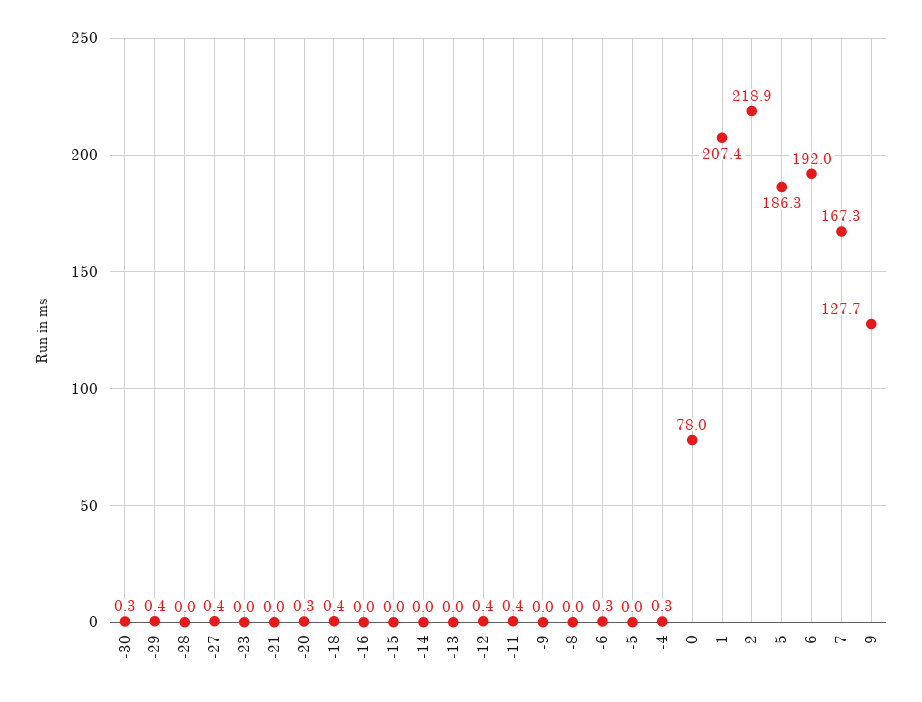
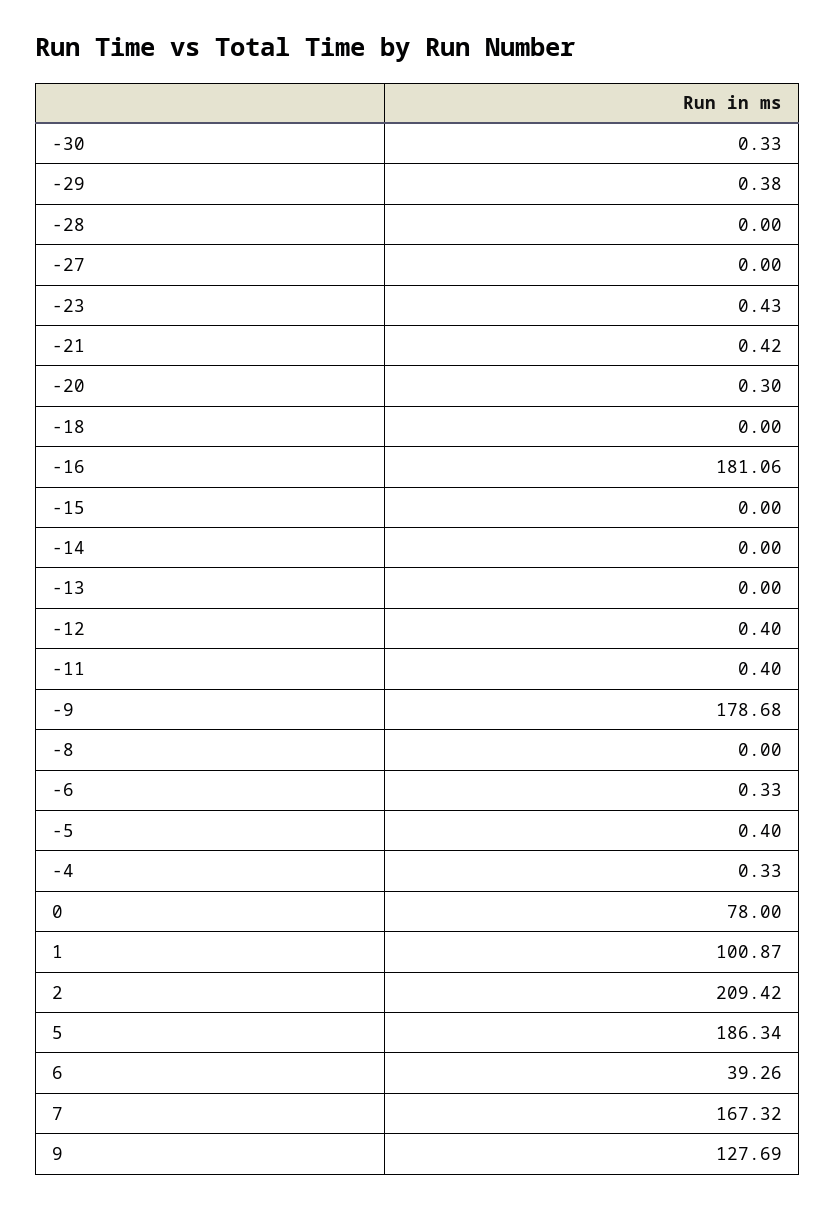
  {
    "-30": 0.33,
    "-29": 0.38,
    "-28": 0,
-   "-27": 0.4,
+   "-27": 0,
-   "-23": 0,
+   "-23": 0.43,
-   "-21": 0,
+   "-21": 0.42,
    "-20": 0.3,
-   "-18": 0.4,
+   "-18": 0,
-   "-16": 0,
+   "-16": 181.06,
    "-15": 0,
    "-14": 0,
    "-13": 0,
    "-12": 0.4,
    "-11": 0.4,
-   "-9": 0,
+   "-9": 178.68,
    "-8": 0,
    "-6": 0.33,
-   "-5": 0,
+   "-5": 0.4,
    "-4": 0.33,
    "0": 78,
-   "1": 207.4,
+   "1": 100.87,
-   "2": 218.9,
+   "2": 209.42,
    "5": 186.34,
-   "6": 192,
+   "6": 39.26,
    "7": 167.32,
    "9": 127.69
  }

